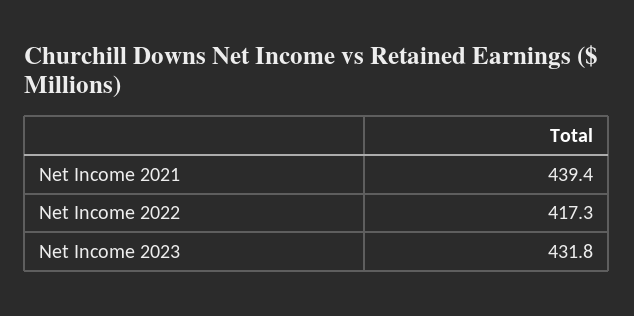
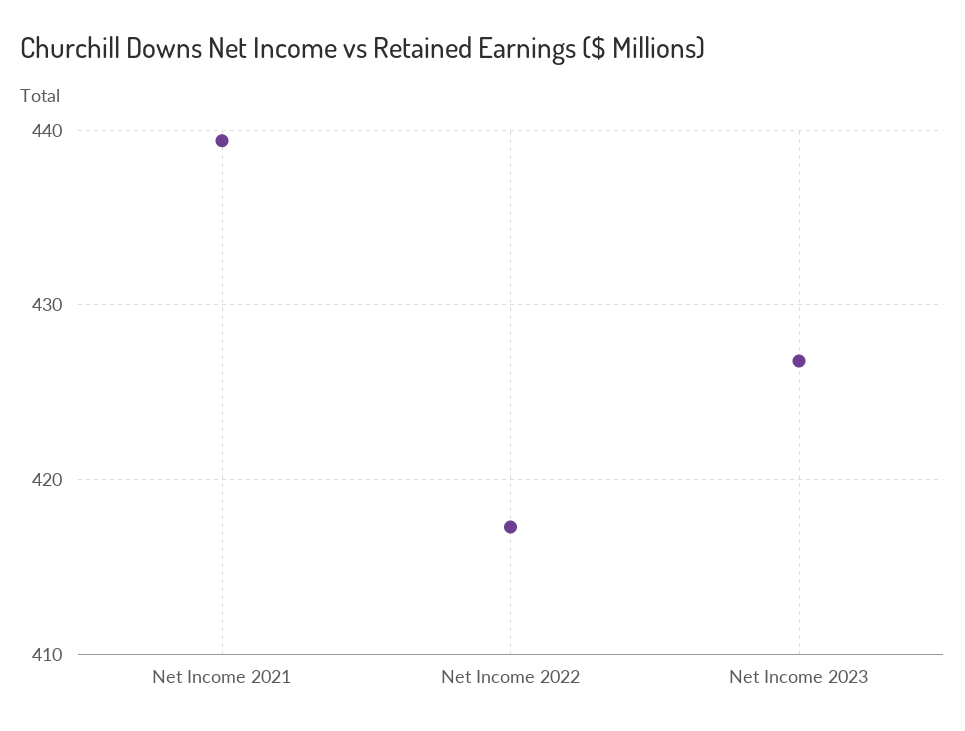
  {
    "Net Income 2021": 439.4,
    "Net Income 2022": 417.3,
-   "Net Income 2023": 431.8
+   "Net Income 2023": 427
  }

